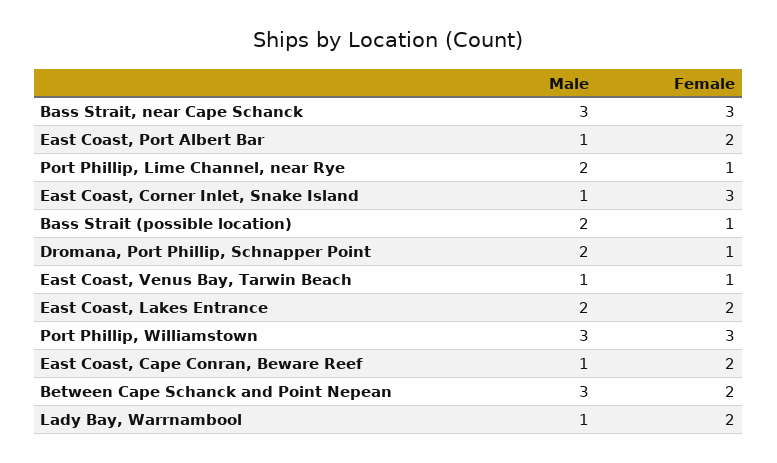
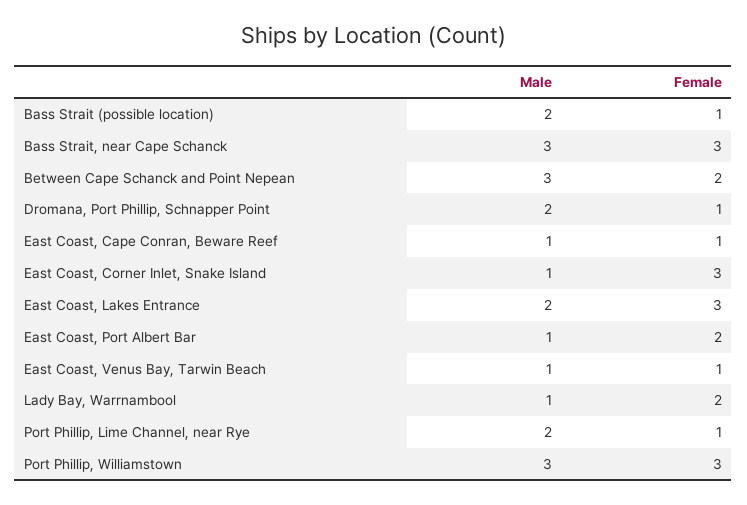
  {
    "Male": {
      "Bass Strait, near Cape Schanck": 3,
      "East Coast, Port Albert Bar": 1,
      "Port Phillip, Lime Channel, near Rye": 2,
      "East Coast, Corner Inlet, Snake Island": 1,
      "Bass Strait (possible location)": 2,
      "Dromana, Port Phillip, Schnapper Point": 2,
      "East Coast, Venus Bay, Tarwin Beach": 1,
      "East Coast, Lakes Entrance": 2,
      "Port Phillip, Williamstown": 3,
      "East Coast, Cape Conran, Beware Reef": 1,
      "Between Cape Schanck and Point Nepean": 3,
      "Lady Bay, Warrnambool": 1
    },
    "Female": {
      "Bass Strait, near Cape Schanck": 3,
      "East Coast, Port Albert Bar": 2,
      "Port Phillip, Lime Channel, near Rye": 1,
      "East Coast, Corner Inlet, Snake Island": 3,
      "Bass Strait (possible location)": 1,
      "Dromana, Port Phillip, Schnapper Point": 1,
      "East Coast, Venus Bay, Tarwin Beach": 1,
-     "East Coast, Lakes Entrance": 2,
+     "East Coast, Lakes Entrance": 3,
      "Port Phillip, Williamstown": 3,
-     "East Coast, Cape Conran, Beware Reef": 2,
+     "East Coast, Cape Conran, Beware Reef": 1,
      "Between Cape Schanck and Point Nepean": 2,
      "Lady Bay, Warrnambool": 2
    }
  }

